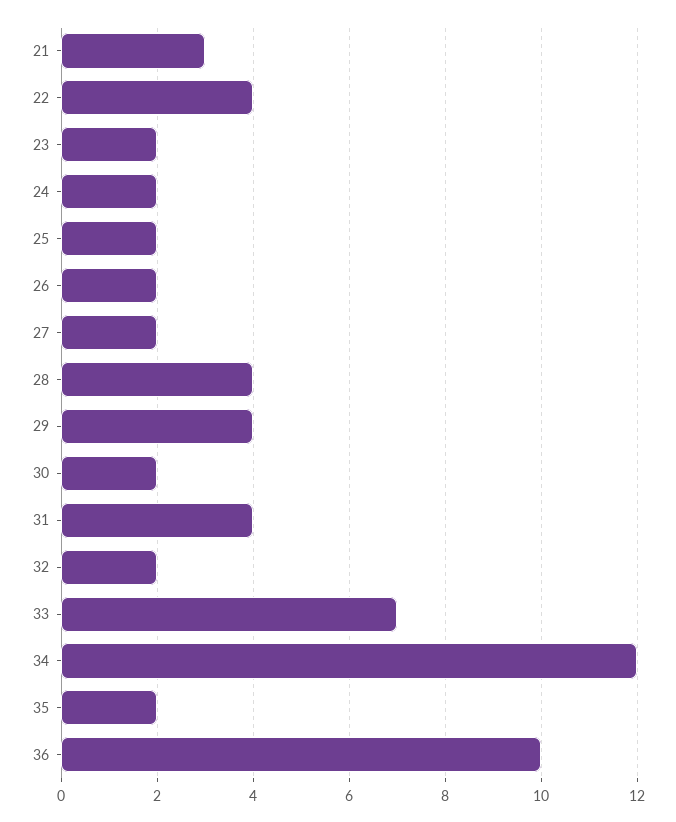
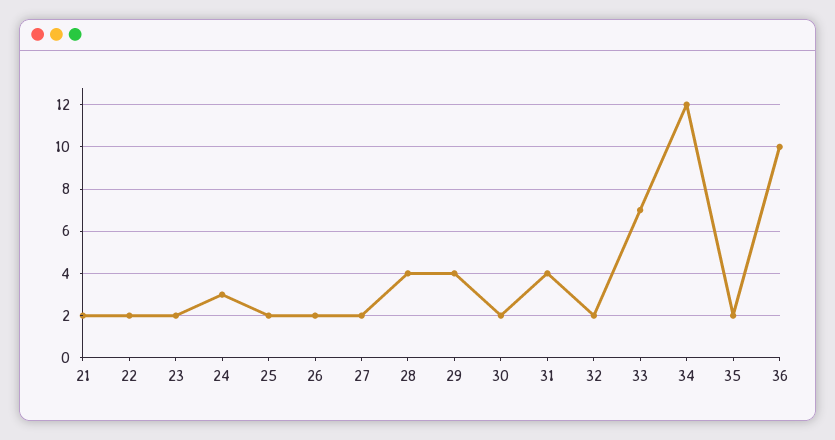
  {
-   "21": 3,
+   "21": 2,
-   "22": 4,
+   "22": 2,
    "23": 2,
-   "24": 2,
+   "24": 3,
    "25": 2,
    "26": 2,
    "27": 2,
    "28": 4,
    "29": 4,
    "30": 2,
    "31": 4,
    "32": 2,
    "33": 7,
    "34": 12,
    "35": 2,
    "36": 10
  }

